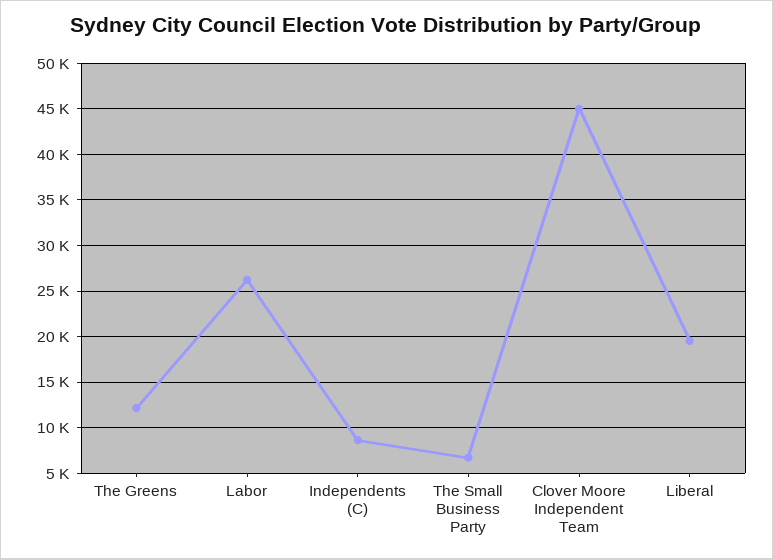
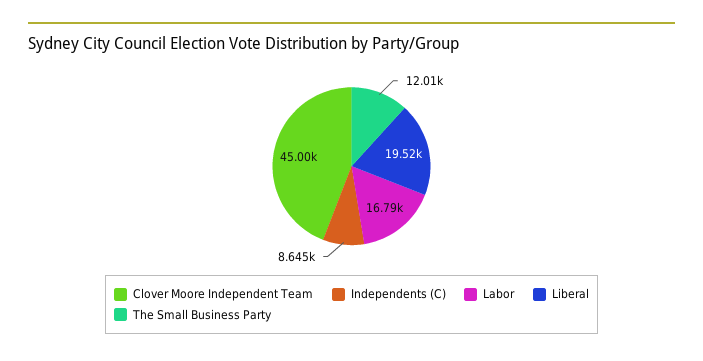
  {
-   "The Greens": 12000,
-   "Labor": 26000,
+   "Labor": 16790,
    "Independents (C)": 8645,
-   "The Small Business Party": 7000,
+   "The Small Business Party": 12010,
    "Clover Moore Independent Team": 45000,
    "Liberal": 19520
  }

